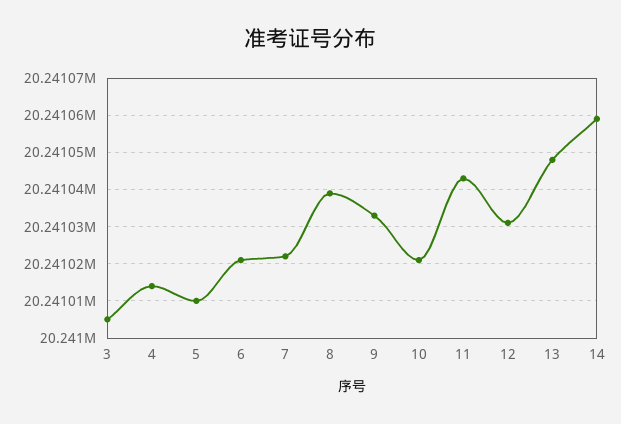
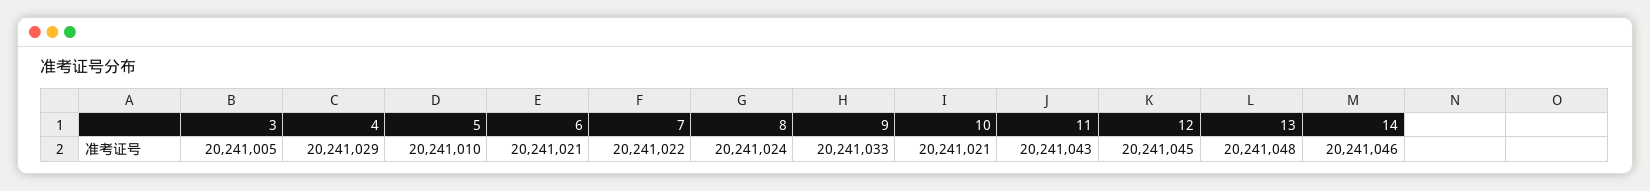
  {
    "3": 20241005,
-   "4": 20241015,
+   "4": 20241029,
    "5": 20241010,
    "6": 20241021,
    "7": 20241022,
-   "8": 20241040,
+   "8": 20241024,
    "9": 20241033,
    "10": 20241021,
    "11": 20241043,
-   "12": 20241030,
+   "12": 20241045,
    "13": 20241048,
-   "14": 20241060
+   "14": 20241046
  }

